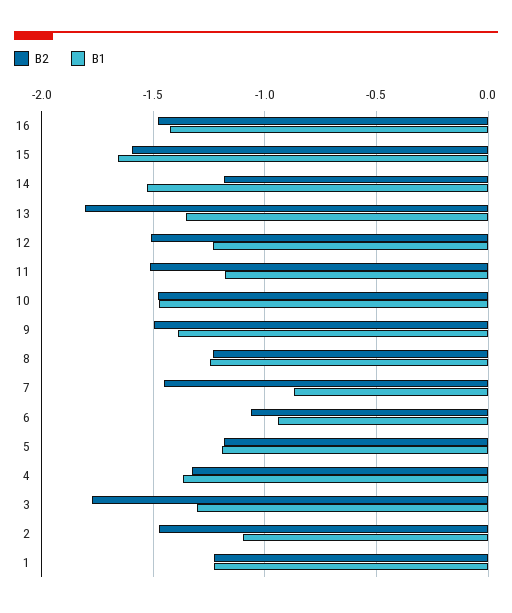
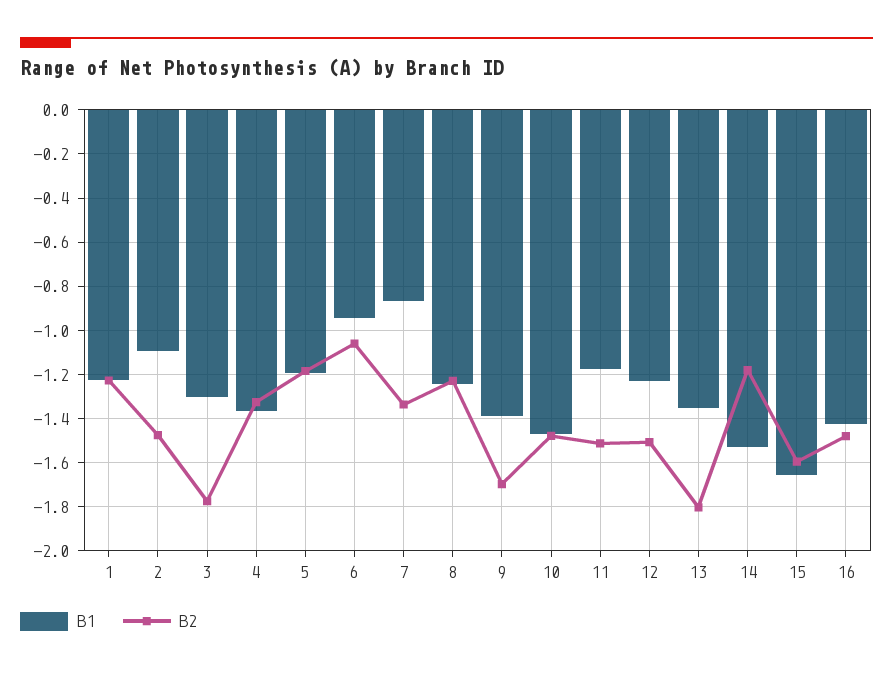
  {
    "B2": {
      "16": -1.5,
      "15": -1.6,
      "14": -1.2,
      "13": -1.8,
      "12": -1.5,
      "11": -1.5,
      "10": -1.5,
-     "9": -1.5,
+     "9": -1.7,
      "8": -1.25,
-     "7": -1.45,
+     "7": -1.35,
      "6": -1.05,
      "5": -1.2,
      "4": -1.35,
      "3": -1.8,
      "2": -1.5,
      "1": -1.25
    },
    "B1": {
      "16": -1.45,
      "15": -1.65,
      "14": -1.55,
      "13": -1.35,
      "12": -1.25,
      "11": -1.2,
      "10": -1.45,
      "9": -1.4,
      "8": -1.25,
      "7": -0.85,
      "6": -0.95,
      "5": -1.2,
      "4": -1.35,
      "3": -1.3,
      "2": -1.1,
      "1": -1.25
    }
  }

